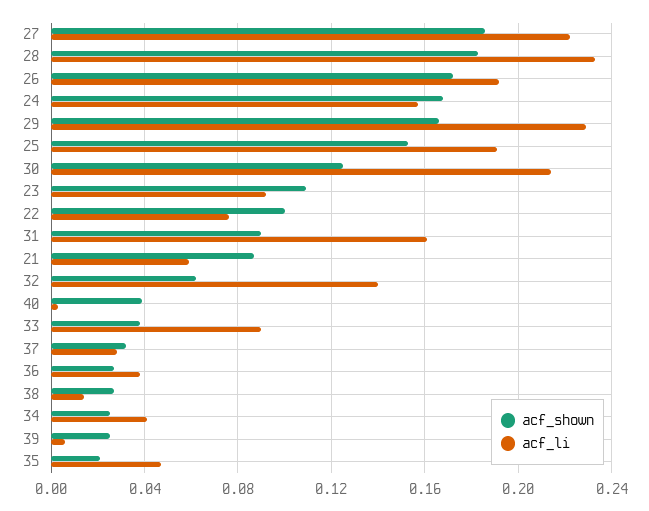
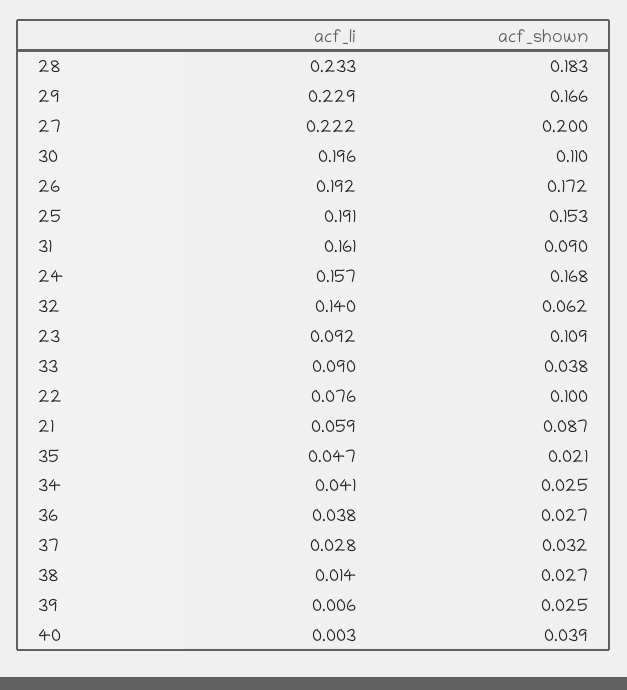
  {
    "acf_shown": {
-     "27": 0.185,
+     "27": 0.2,
      "28": 0.183,
      "26": 0.172,
      "24": 0.168,
      "29": 0.166,
      "25": 0.153,
-     "30": 0.125,
+     "30": 0.11,
      "23": 0.109,
      "22": 0.1,
      "31": 0.09,
      "21": 0.087,
      "32": 0.062,
      "40": 0.039,
      "33": 0.038,
      "37": 0.032,
      "36": 0.027,
      "38": 0.027,
      "34": 0.025,
      "39": 0.025,
      "35": 0.021
    },
    "acf_li": {
      "27": 0.222,
      "28": 0.233,
      "26": 0.192,
      "24": 0.157,
      "29": 0.229,
      "25": 0.191,
-     "30": 0.215,
+     "30": 0.196,
      "23": 0.092,
      "22": 0.076,
      "31": 0.161,
      "21": 0.059,
      "32": 0.14,
      "40": 0.003,
      "33": 0.09,
      "37": 0.028,
      "36": 0.038,
      "38": 0.014,
      "34": 0.041,
      "39": 0.006,
      "35": 0.047
    }
  }

